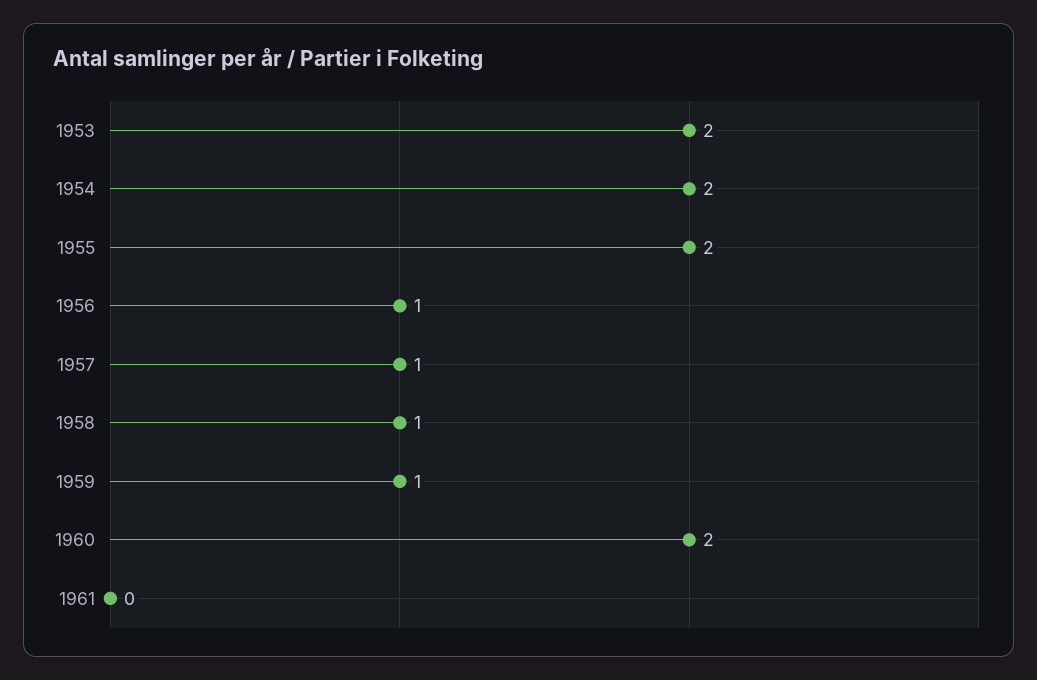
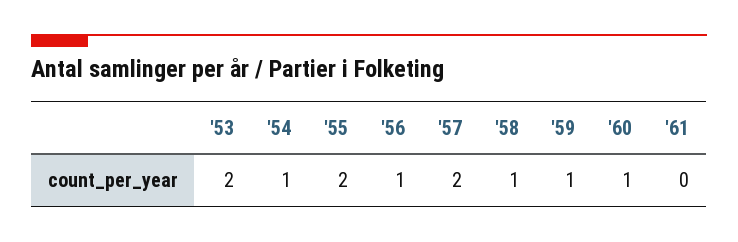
  {
    "1953": 2,
-   "1954": 2,
+   "1954": 1,
    "1955": 2,
    "1956": 1,
-   "1957": 1,
+   "1957": 2,
    "1958": 1,
    "1959": 1,
-   "1960": 2,
+   "1960": 1,
    "1961": 0
  }

